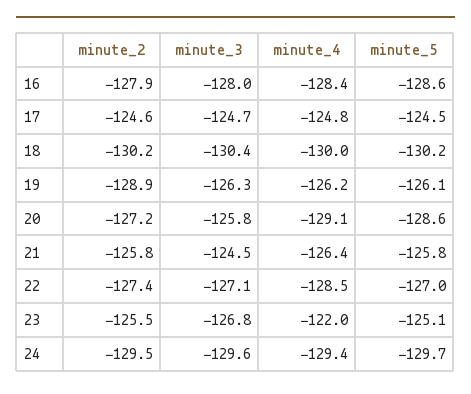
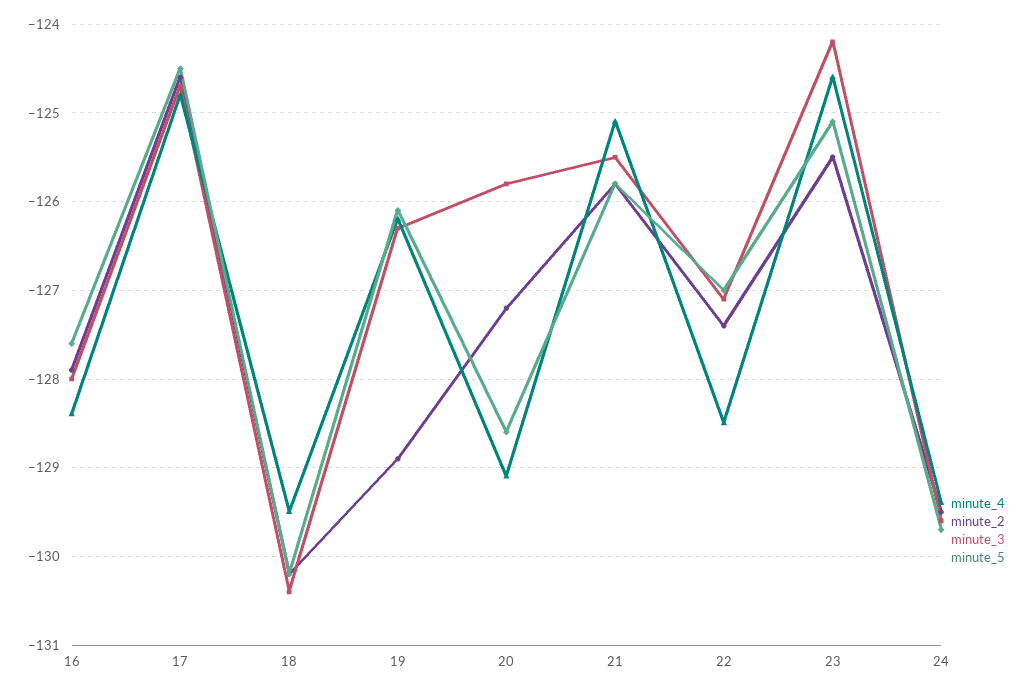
  {
    "minute_2": {
      "16": -127.9,
      "17": -124.6,
      "18": -130.2,
      "19": -128.9,
      "20": -127.2,
      "21": -125.8,
      "22": -127.4,
      "23": -125.5,
      "24": -129.5
    },
    "minute_3": {
      "16": -128,
      "17": -124.7,
      "18": -130.4,
      "19": -126.3,
      "20": -125.8,
-     "21": -124.5,
+     "21": -125.5,
      "22": -127.1,
-     "23": -126.8,
+     "23": -124.2,
      "24": -129.6
    },
    "minute_4": {
      "16": -128.4,
      "17": -124.8,
-     "18": -130,
+     "18": -129.5,
      "19": -126.2,
      "20": -129.1,
-     "21": -126.4,
+     "21": -125.1,
      "22": -128.5,
-     "23": -122,
+     "23": -124.6,
      "24": -129.4
    },
    "minute_5": {
-     "16": -128.6,
+     "16": -127.6,
      "17": -124.5,
      "18": -130.2,
      "19": -126.1,
      "20": -128.6,
      "21": -125.8,
      "22": -127,
      "23": -125.1,
      "24": -129.7
    }
  }

